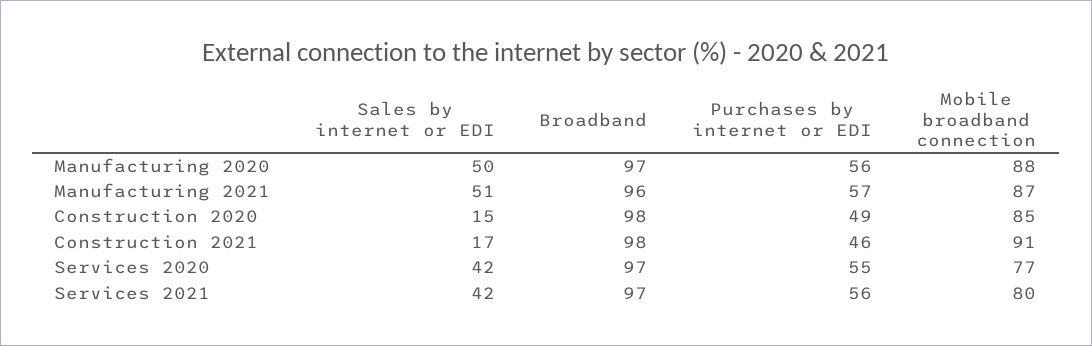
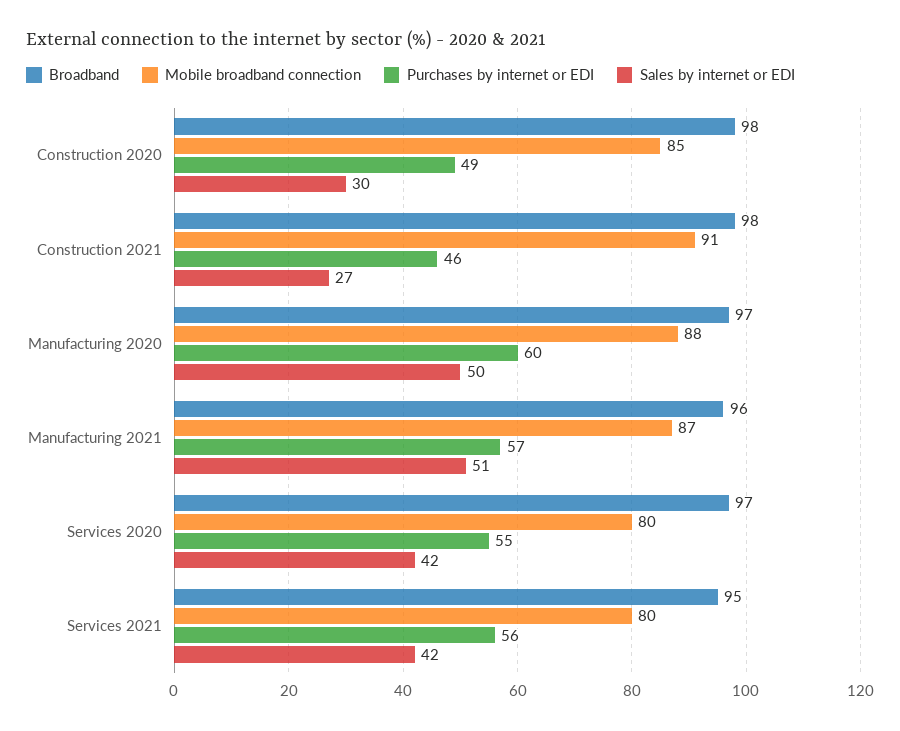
  {
    "Sales by internet or EDI": {
      "Manufacturing 2020": 50,
      "Manufacturing 2021": 51,
-     "Construction 2020": 15,
+     "Construction 2020": 30,
-     "Construction 2021": 17,
+     "Construction 2021": 27,
      "Services 2020": 42,
      "Services 2021": 42
    },
    "Broadband": {
      "Manufacturing 2020": 97,
      "Manufacturing 2021": 96,
      "Construction 2020": 98,
      "Construction 2021": 98,
      "Services 2020": 97,
-     "Services 2021": 97
+     "Services 2021": 95
    },
    "Purchases by internet or EDI": {
-     "Manufacturing 2020": 56,
+     "Manufacturing 2020": 60,
      "Manufacturing 2021": 57,
      "Construction 2020": 49,
      "Construction 2021": 46,
      "Services 2020": 55,
      "Services 2021": 56
    },
    "Mobile broadband connection": {
      "Manufacturing 2020": 88,
      "Manufacturing 2021": 87,
      "Construction 2020": 85,
      "Construction 2021": 91,
-     "Services 2020": 77,
+     "Services 2020": 80,
      "Services 2021": 80
    }
  }

